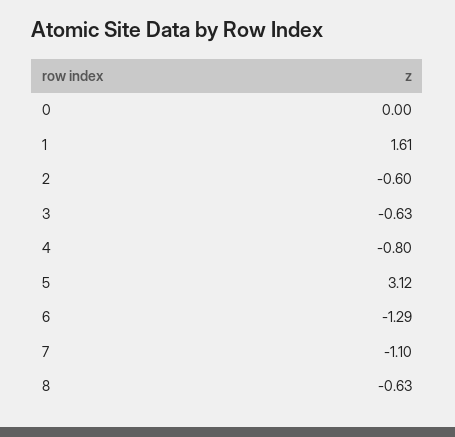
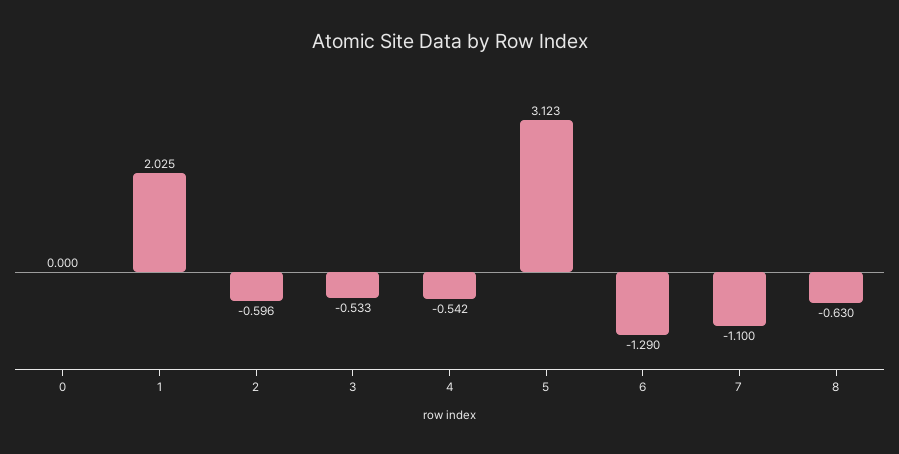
  {
    "0": 0,
-   "1": 1.61,
+   "1": 2.025,
    "2": -0.596,
-   "3": -0.63,
+   "3": -0.533,
-   "4": -0.8,
+   "4": -0.542,
    "5": 3.123,
    "6": -1.29,
    "7": -1.1,
    "8": -0.63
  }

